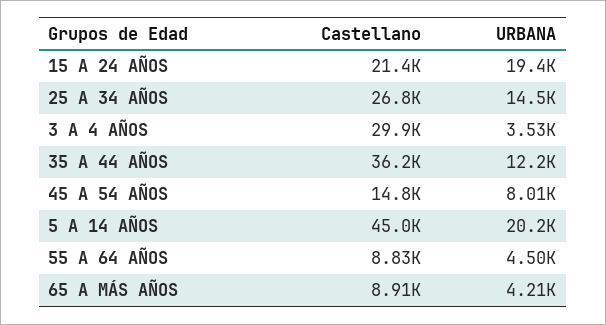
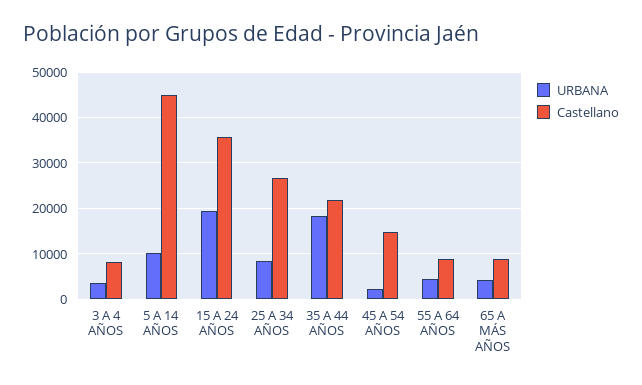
  {
    "Castellano": {
-     "15 A 24 AÑOS": 21400,
+     "15 A 24 AÑOS": 36000,
      "25 A 34 AÑOS": 26800,
-     "3 A 4 AÑOS": 29900,
+     "3 A 4 AÑOS": 8000,
-     "35 A 44 AÑOS": 36200,
+     "35 A 44 AÑOS": 22000,
      "45 A 54 AÑOS": 14800,
      "5 A 14 AÑOS": 45000,
      "55 A 64 AÑOS": 8830,
      "65 A MÁS AÑOS": 8910
    },
    "URBANA": {
      "15 A 24 AÑOS": 19400,
-     "25 A 34 AÑOS": 14500,
+     "25 A 34 AÑOS": 8000,
      "3 A 4 AÑOS": 3530,
-     "35 A 44 AÑOS": 12200,
+     "35 A 44 AÑOS": 18000,
-     "45 A 54 AÑOS": 8010,
+     "45 A 54 AÑOS": 2000,
-     "5 A 14 AÑOS": 20200,
+     "5 A 14 AÑOS": 10000,
      "55 A 64 AÑOS": 4500,
      "65 A MÁS AÑOS": 4210
    }
  }

